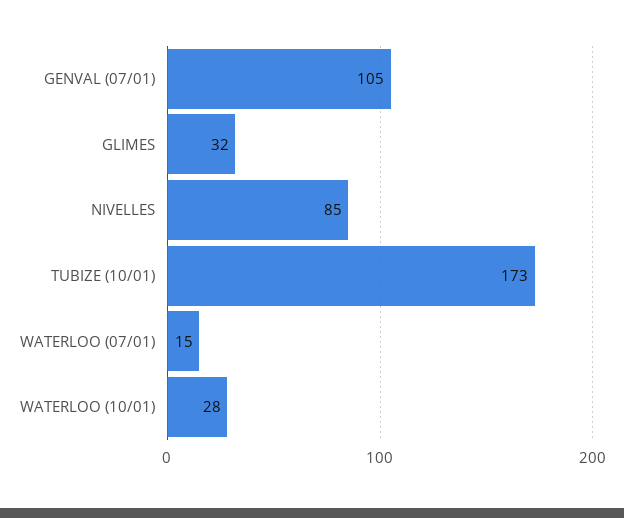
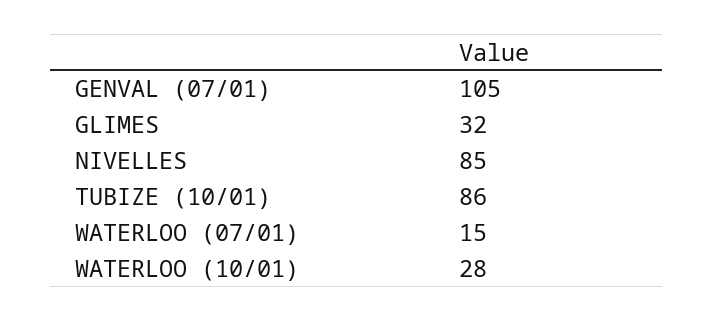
  {
    "GENVAL (07/01)": 105,
    "GLIMES": 32,
    "NIVELLES": 85,
-   "TUBIZE (10/01)": 173,
+   "TUBIZE (10/01)": 86,
    "WATERLOO (07/01)": 15,
    "WATERLOO (10/01)": 28
  }

